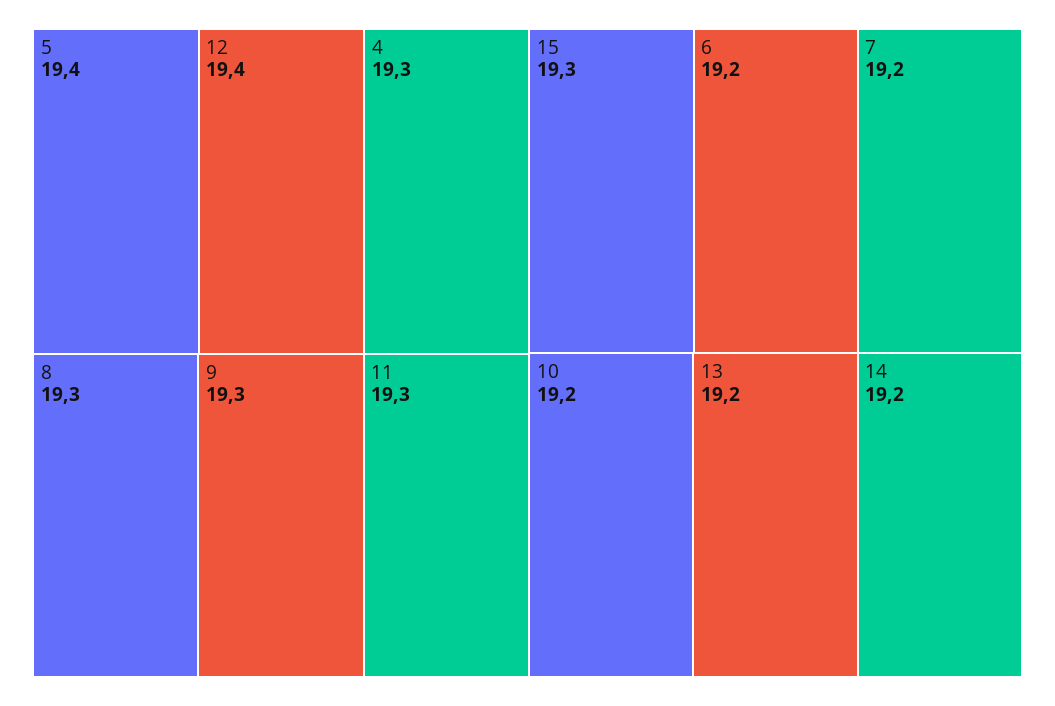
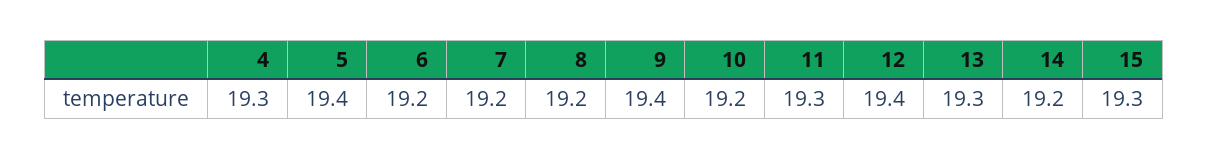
  {
    "5": 19.4,
    "12": 19.4,
    "4": 19.3,
-   "8": 19.3,
+   "8": 19.2,
-   "9": 19.3,
+   "9": 19.4,
    "11": 19.3,
    "15": 19.3,
    "6": 19.2,
    "7": 19.2,
    "10": 19.2,
-   "13": 19.2,
+   "13": 19.3,
    "14": 19.2
  }

